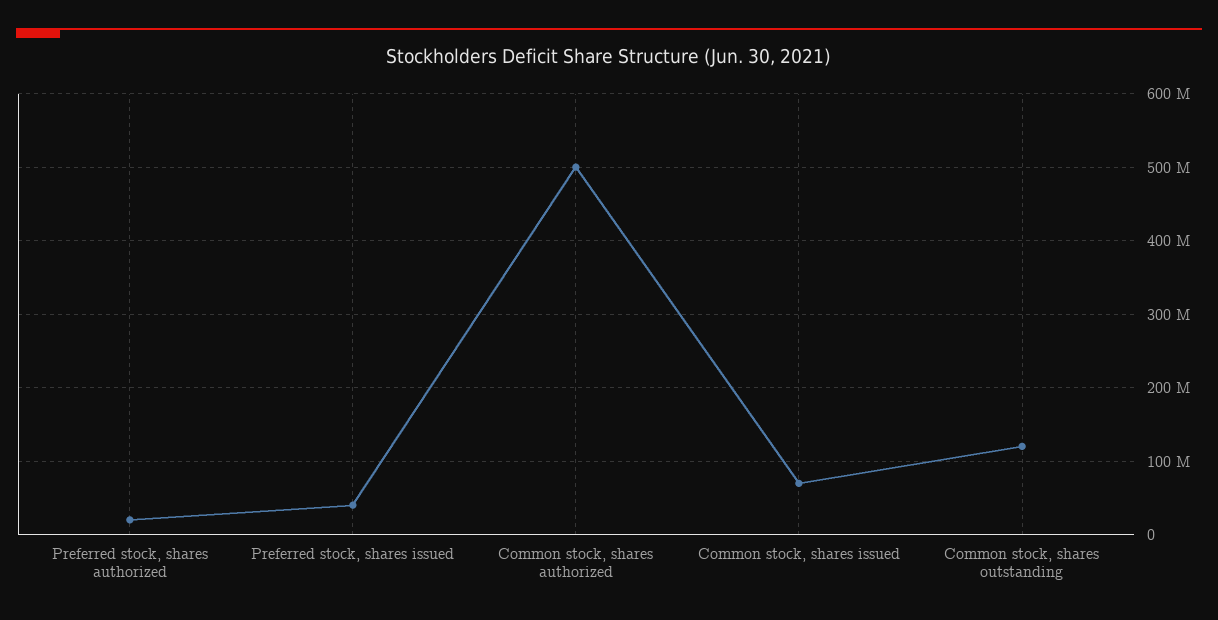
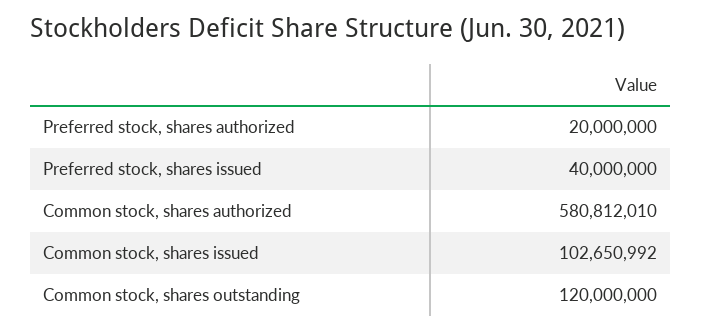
  {
    "Preferred stock, shares authorized": 20000000,
    "Preferred stock, shares issued": 40000000,
-   "Common stock, shares authorized": 500000000,
+   "Common stock, shares authorized": 580812010,
-   "Common stock, shares issued": 70000000,
+   "Common stock, shares issued": 102650992,
    "Common stock, shares outstanding": 120000000
  }

